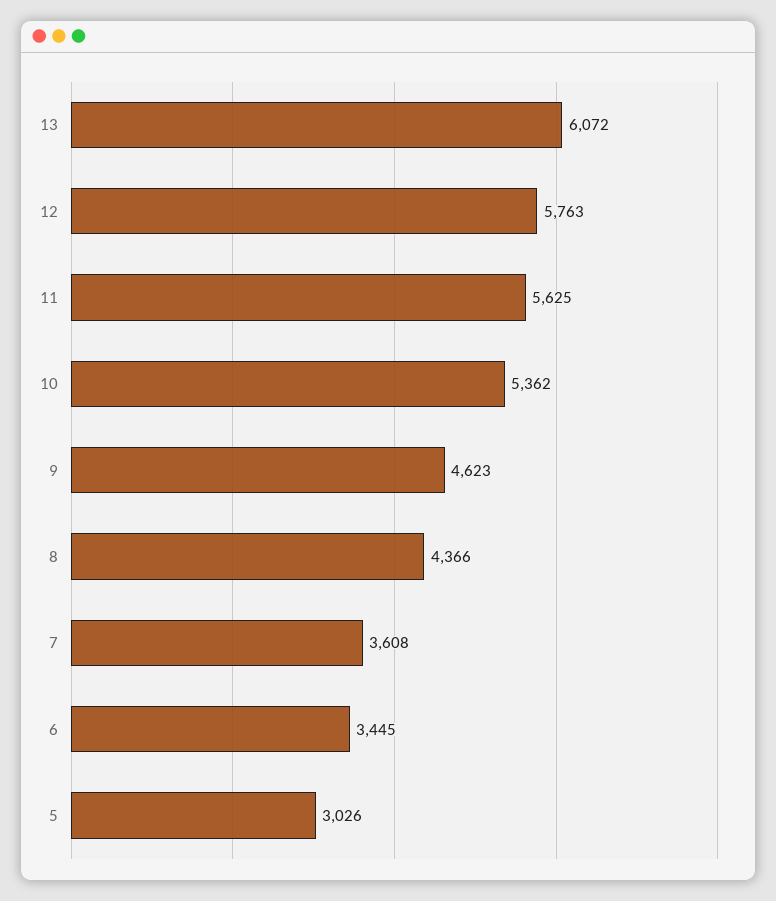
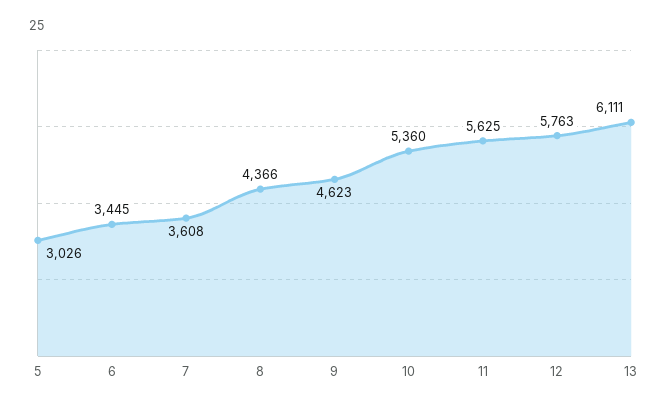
  {
-   "13": 6072,
+   "13": 6111,
    "12": 5763,
    "11": 5625,
-   "10": 5362,
+   "10": 5360,
    "9": 4623,
    "8": 4366,
    "7": 3608,
    "6": 3445,
    "5": 3026
  }

